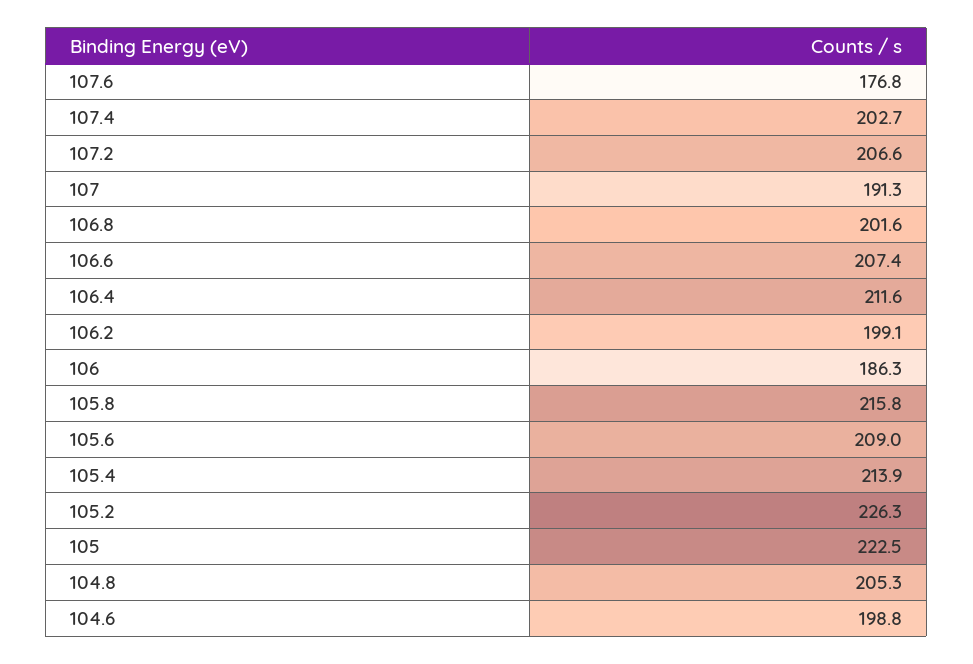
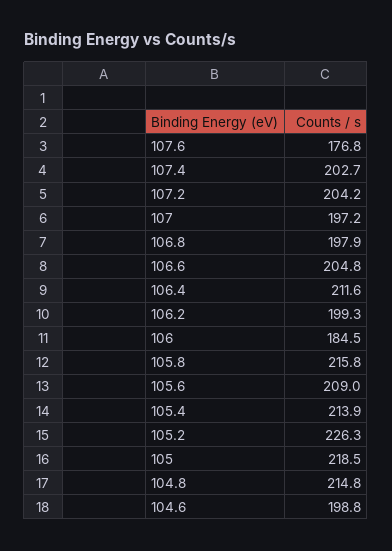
  {
    "107.6": 176.8,
    "107.4": 202.7,
-   "107.2": 206.6,
+   "107.2": 204.2,
-   "107": 191.3,
+   "107": 197.2,
-   "106.8": 201.6,
+   "106.8": 197.9,
-   "106.6": 207.4,
+   "106.6": 204.8,
    "106.4": 211.6,
-   "106.2": 199.1,
+   "106.2": 199.3,
-   "106": 186.3,
+   "106": 184.5,
    "105.8": 215.8,
    "105.6": 209,
    "105.4": 213.9,
    "105.2": 226.3,
-   "105": 222.5,
+   "105": 218.5,
-   "104.8": 205.3,
+   "104.8": 214.8,
    "104.6": 198.8
  }

